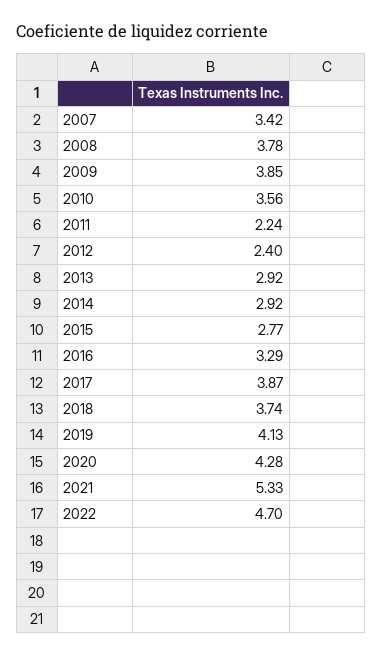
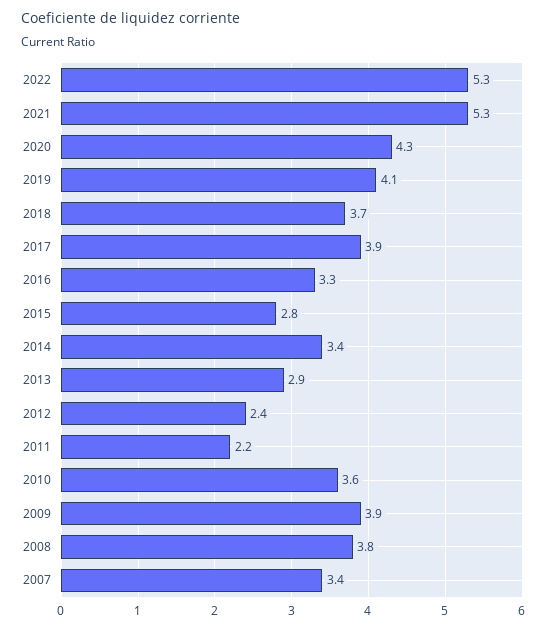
  {
    "2007": 3.42,
    "2008": 3.78,
    "2009": 3.85,
    "2010": 3.56,
    "2011": 2.24,
    "2012": 2.4,
    "2013": 2.92,
-   "2014": 2.92,
+   "2014": 3.4,
    "2015": 2.77,
    "2016": 3.29,
    "2017": 3.87,
    "2018": 3.74,
    "2019": 4.13,
    "2020": 4.28,
    "2021": 5.33,
-   "2022": 4.7
+   "2022": 5.3
  }

